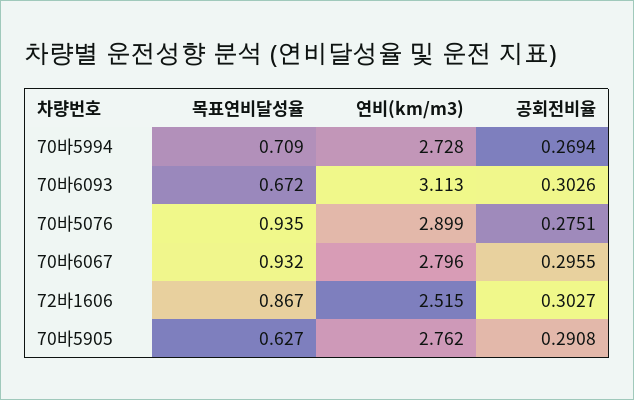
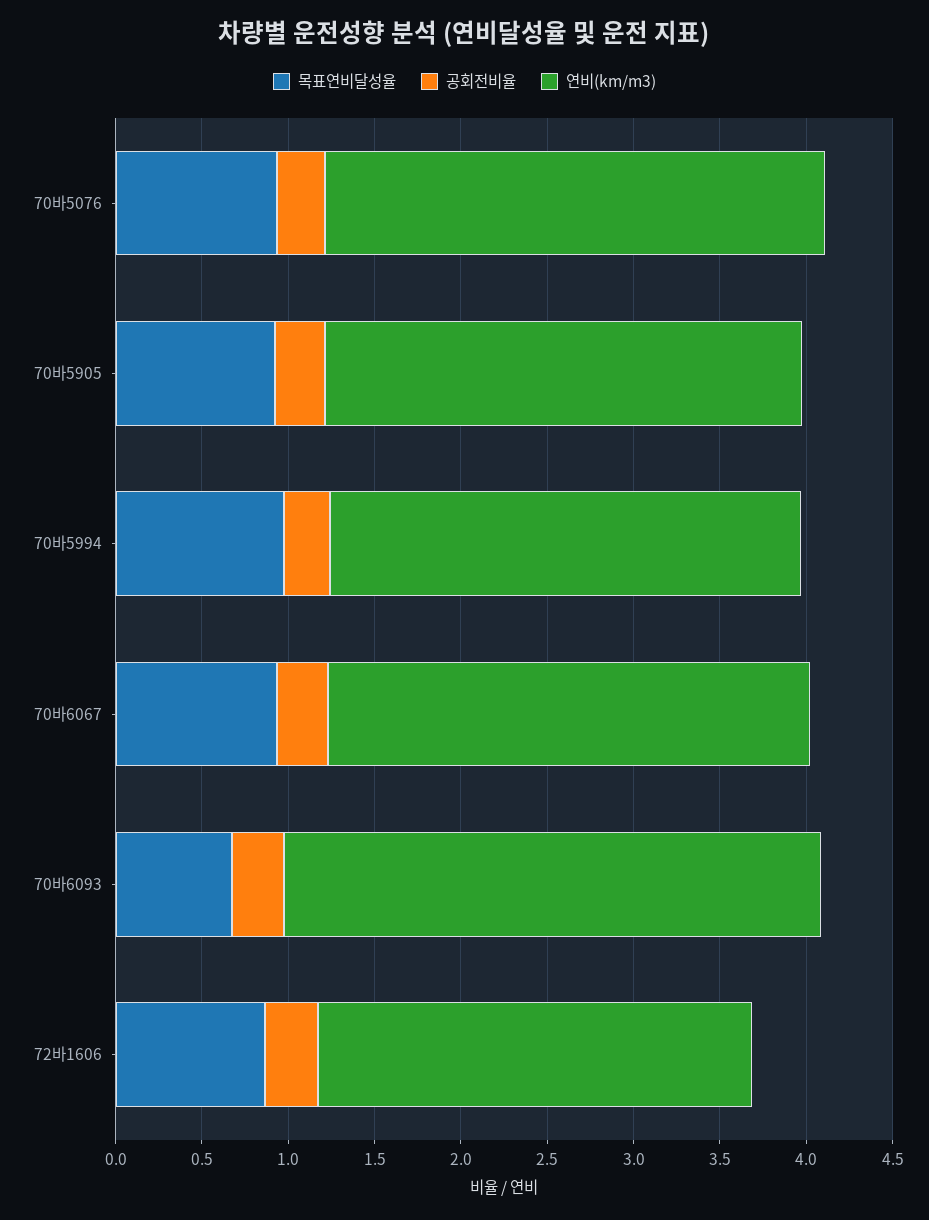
  {
    "목표연비달성율": {
-     "70바5994": 0.709,
+     "70바5994": 1,
      "70바6093": 0.672,
      "70바5076": 0.935,
      "70바6067": 0.932,
      "72바1606": 0.867,
-     "70바5905": 0.627
+     "70바5905": 0.9
    },
    "연비(km/m3)": {
      "70바5994": 2.728,
      "70바6093": 3.113,
      "70바5076": 2.899,
      "70바6067": 2.796,
      "72바1606": 2.515,
      "70바5905": 2.762
    },
    "공회전비율": {
      "70바5994": 0.2694,
      "70바6093": 0.3026,
      "70바5076": 0.2751,
      "70바6067": 0.2955,
      "72바1606": 0.3027,
      "70바5905": 0.2908
    }
  }

